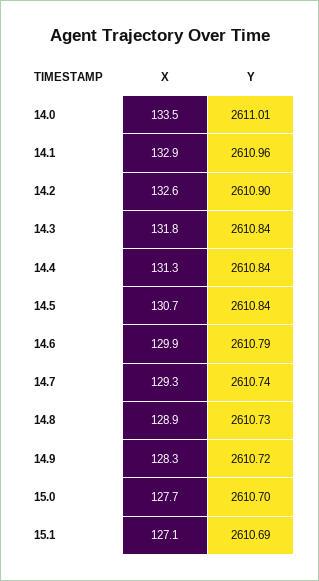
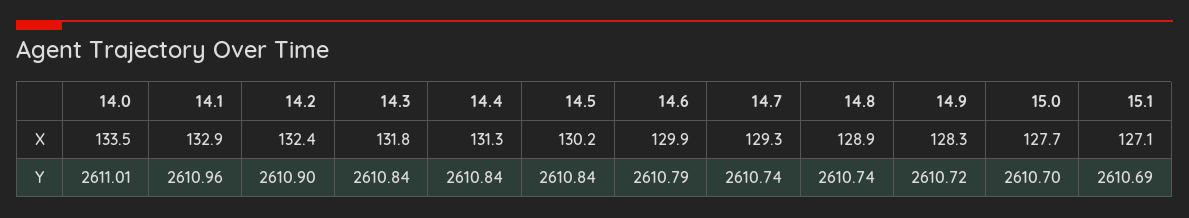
  {
    "X": {
      "14.0": 133.5,
      "14.1": 132.9,
-     "14.2": 132.6,
+     "14.2": 132.4,
      "14.3": 131.8,
      "14.4": 131.3,
-     "14.5": 130.7,
+     "14.5": 130.2,
      "14.6": 129.9,
      "14.7": 129.3,
      "14.8": 128.9,
      "14.9": 128.3,
      "15.0": 127.7,
      "15.1": 127.1
    },
    "Y": {
      "14.0": 2611.01,
      "14.1": 2610.96,
      "14.2": 2610.9,
      "14.3": 2610.84,
      "14.4": 2610.84,
      "14.5": 2610.84,
      "14.6": 2610.79,
      "14.7": 2610.74,
-     "14.8": 2610.73,
+     "14.8": 2610.74,
      "14.9": 2610.72,
      "15.0": 2610.7,
      "15.1": 2610.69
    }
  }

